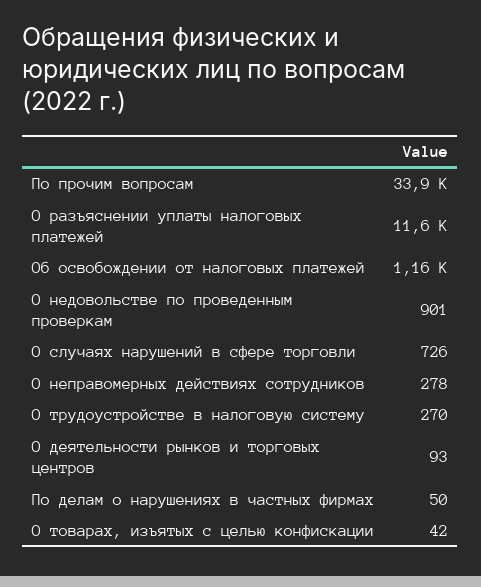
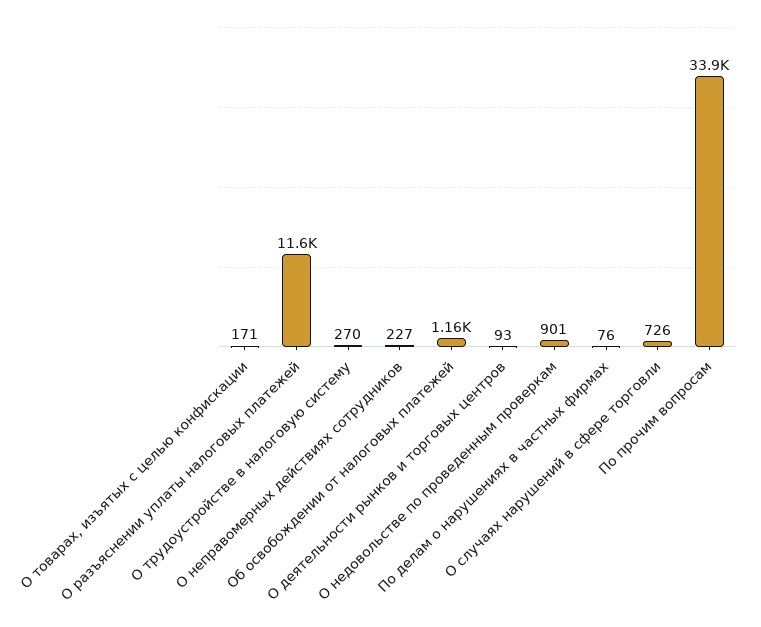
  {
    "По прочим вопросам": 33900,
    "О разъяснении уплаты налоговых платежей": 11600,
    "Об освобождении от налоговых платежей": 1160,
    "О недовольстве по проведенным проверкам": 901,
    "О случаях нарушений в сфере торговли": 726,
-   "О неправомерных действиях сотрудников": 278,
+   "О неправомерных действиях сотрудников": 227,
    "О трудоустройстве в налоговую систему": 270,
    "О деятельности рынков и торговых центров": 93,
-   "По делам о нарушениях в частных фирмах": 50,
+   "По делам о нарушениях в частных фирмах": 76,
-   "О товарах, изъятых с целью конфискации": 42
+   "О товарах, изъятых с целью конфискации": 171
  }

